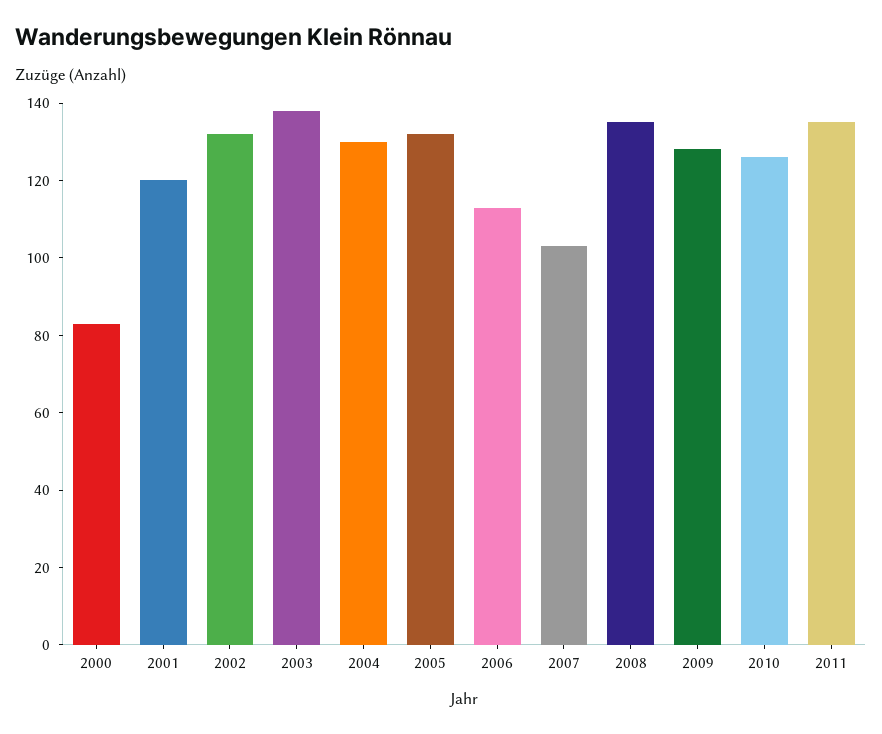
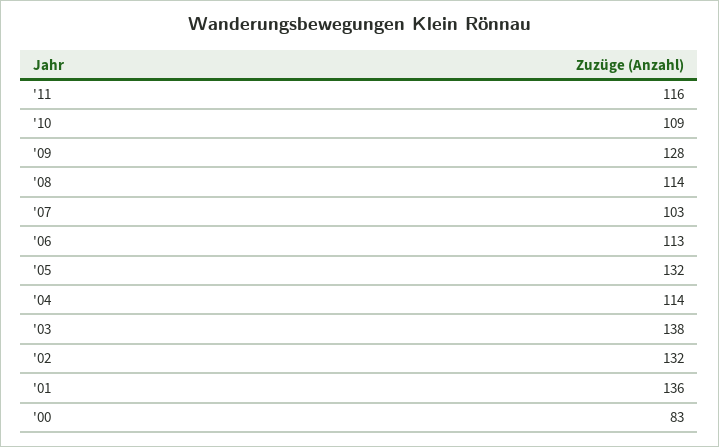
  {
    "2000": 83,
-   "2001": 120,
+   "2001": 136,
    "2002": 132,
    "2003": 138,
-   "2004": 130,
+   "2004": 114,
    "2005": 132,
    "2006": 113,
    "2007": 103,
-   "2008": 135,
+   "2008": 114,
    "2009": 128,
-   "2010": 125,
+   "2010": 109,
-   "2011": 135
+   "2011": 116
  }

